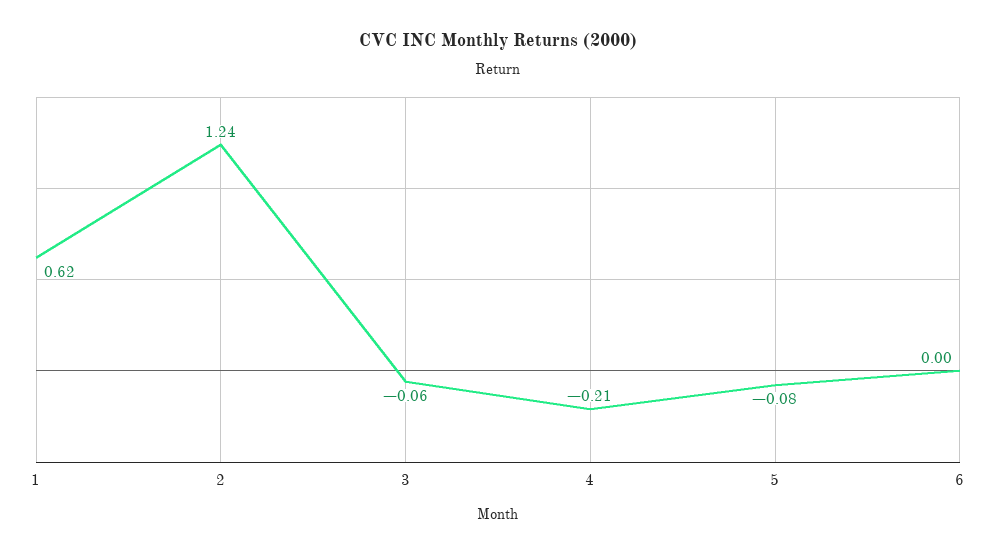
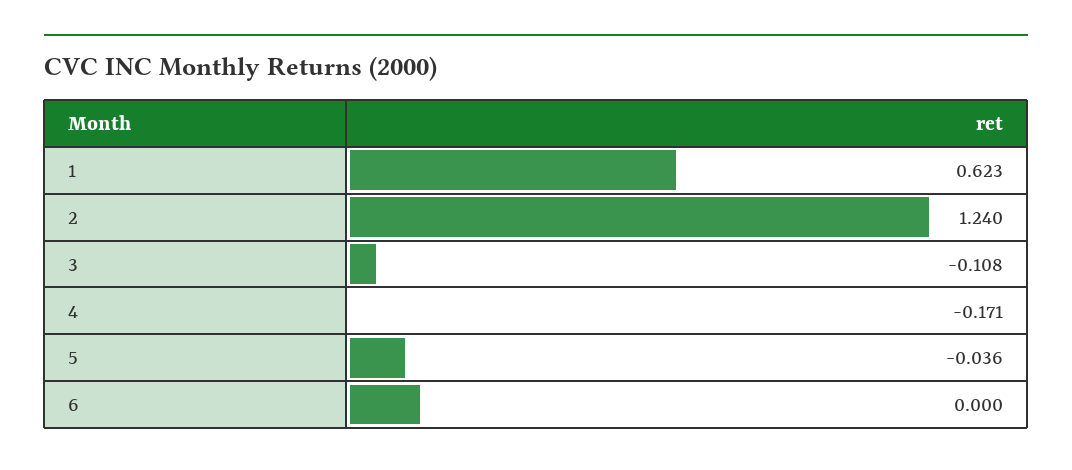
  {
    "1": 0.623,
    "2": 1.24,
-   "3": -0.06,
+   "3": -0.108,
-   "4": -0.21,
+   "4": -0.171,
-   "5": -0.08,
+   "5": -0.036,
    "6": 0
  }

